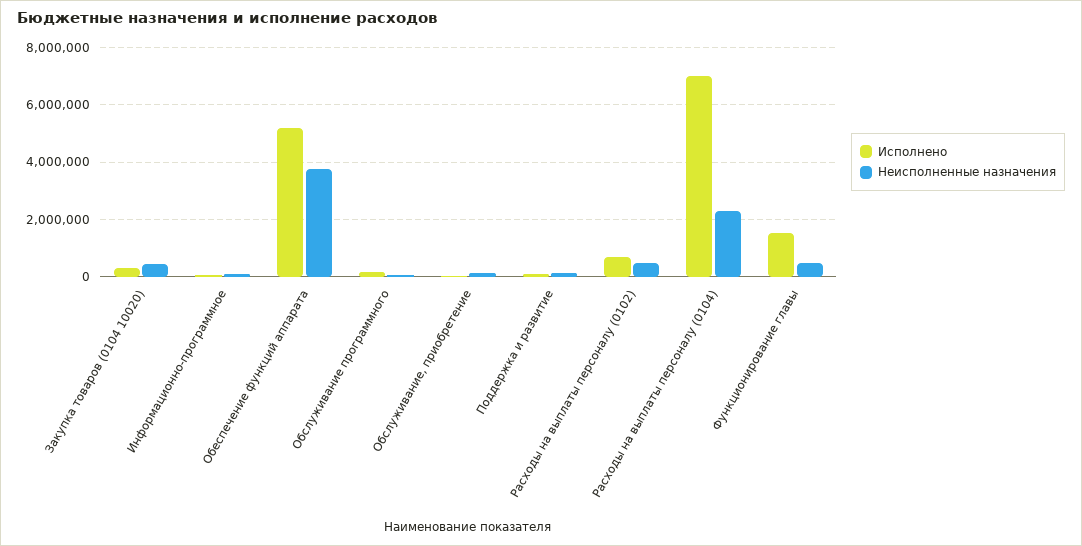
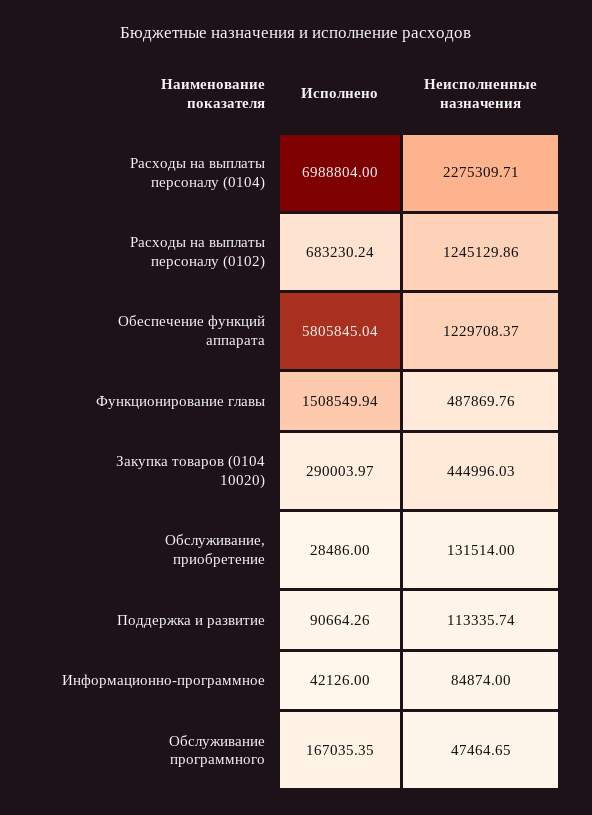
  {
    "Исполнено": {
      "Закупка товаров (0104 10020)": 290003.97,
      "Информационно-программное": 42126,
-     "Обеспечение функций аппарата": 5250000,
+     "Обеспечение функций аппарата": 5805845.04,
      "Обслуживание программного": 167035.35,
      "Обслуживание, приобретение": 28486,
      "Поддержка и развитие": 90664.26,
      "Расходы на выплаты персоналу (0102)": 683230.24,
      "Расходы на выплаты персоналу (0104)": 6988804,
      "Функционирование главы": 1508549.94
    },
    "Неисполненные назначения": {
      "Закупка товаров (0104 10020)": 444996.03,
      "Информационно-программное": 84874,
-     "Обеспечение функций аппарата": 3750000,
+     "Обеспечение функций аппарата": 1229708.37,
      "Обслуживание программного": 47464.65,
      "Обслуживание, приобретение": 131514,
      "Поддержка и развитие": 113335.74,
-     "Расходы на выплаты персоналу (0102)": 500000,
+     "Расходы на выплаты персоналу (0102)": 1245129.86,
      "Расходы на выплаты персоналу (0104)": 2275309.71,
      "Функционирование главы": 487869.76
    }
  }

